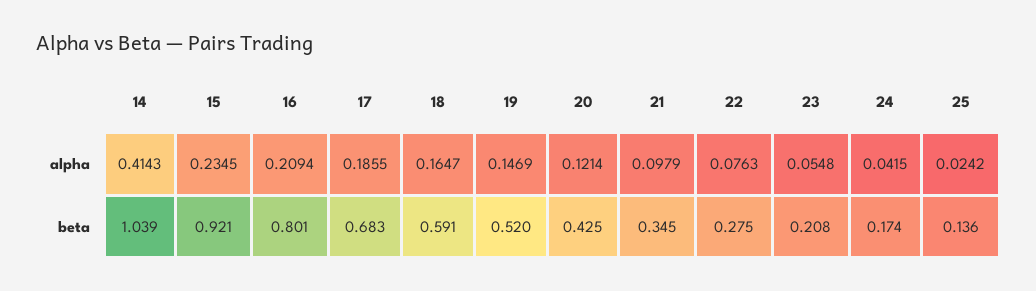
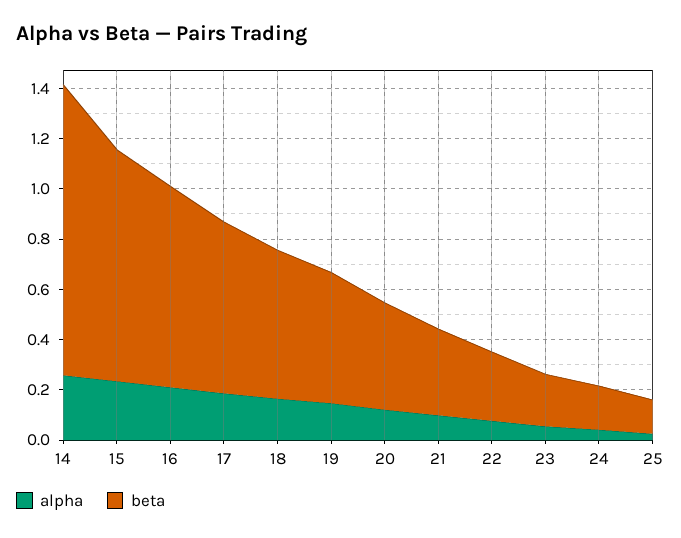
  {
    "alpha": {
-     "14": 0.4143,
+     "14": 0.25,
      "15": 0.2345,
      "16": 0.2094,
      "17": 0.1855,
      "18": 0.1647,
      "19": 0.1469,
      "20": 0.1214,
      "21": 0.0979,
      "22": 0.0763,
      "23": 0.0548,
      "24": 0.0415,
      "25": 0.0242
    },
    "beta": {
-     "14": 1.039,
+     "14": 1.15,
      "15": 0.921,
      "16": 0.801,
      "17": 0.683,
      "18": 0.591,
      "19": 0.52,
      "20": 0.425,
      "21": 0.345,
      "22": 0.275,
      "23": 0.208,
      "24": 0.174,
      "25": 0.136
    }
  }

